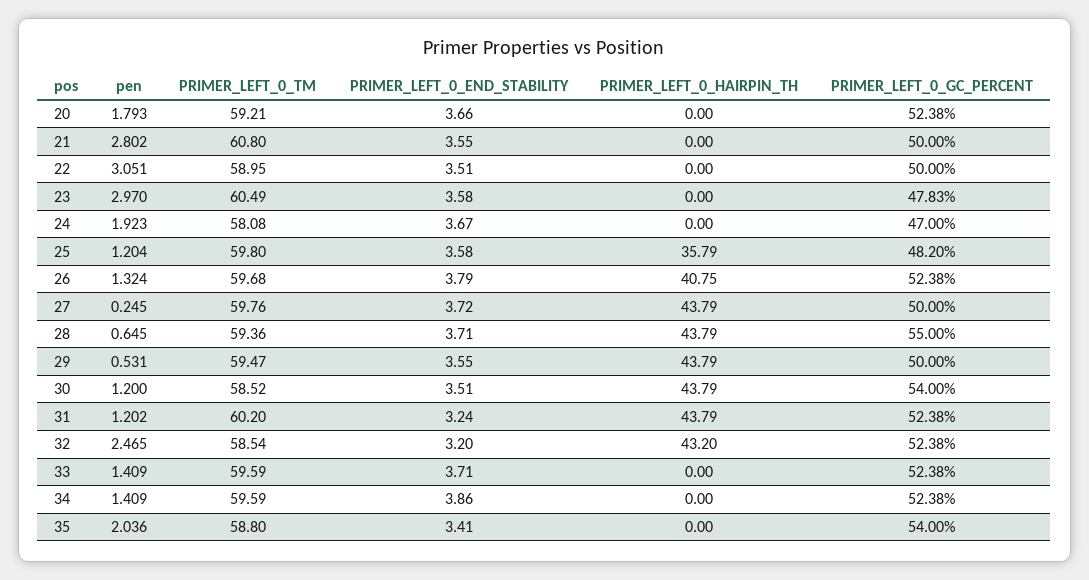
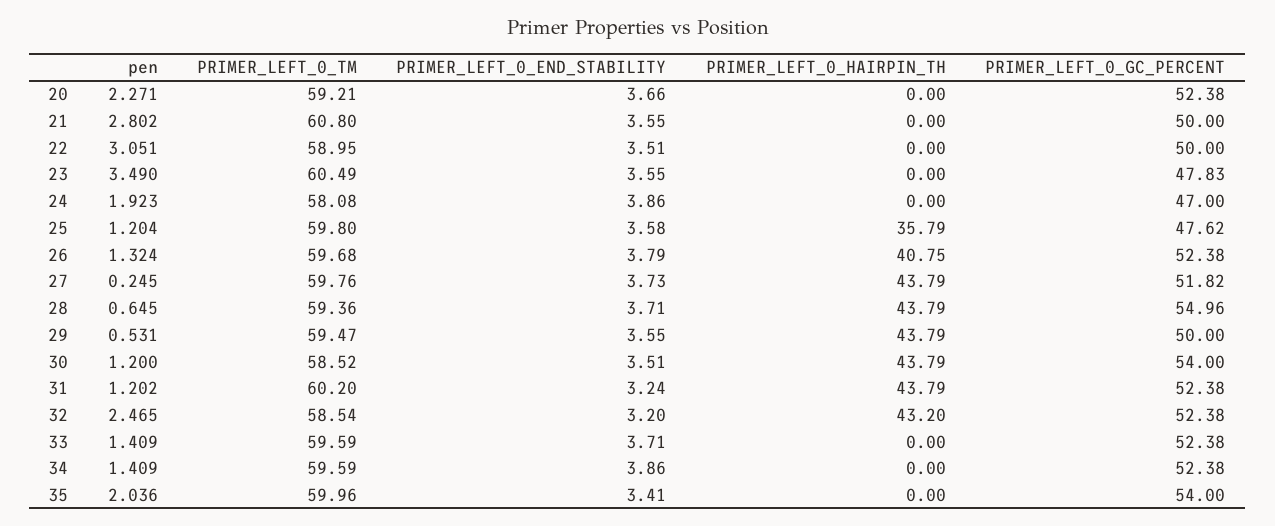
  {
    "pen": {
-     "20": 1.793,
+     "20": 2.271,
      "21": 2.802,
      "22": 3.051,
-     "23": 2.97,
+     "23": 3.49,
      "24": 1.923,
      "25": 1.204,
      "26": 1.324,
      "27": 0.245,
      "28": 0.645,
      "29": 0.531,
      "30": 1.2,
      "31": 1.202,
      "32": 2.465,
      "33": 1.409,
      "34": 1.409,
      "35": 2.036
    },
    "PRIMER_LEFT_0_TM": {
      "20": 59.21,
      "21": 60.8,
      "22": 58.95,
      "23": 60.49,
      "24": 58.08,
      "25": 59.8,
      "26": 59.68,
      "27": 59.76,
      "28": 59.36,
      "29": 59.47,
      "30": 58.52,
      "31": 60.2,
      "32": 58.54,
      "33": 59.59,
      "34": 59.59,
-     "35": 58.8
+     "35": 59.96
    },
    "PRIMER_LEFT_0_END_STABILITY": {
      "20": 3.66,
      "21": 3.55,
      "22": 3.51,
-     "23": 3.58,
+     "23": 3.55,
-     "24": 3.67,
+     "24": 3.86,
      "25": 3.58,
      "26": 3.79,
-     "27": 3.72,
+     "27": 3.73,
      "28": 3.71,
      "29": 3.55,
      "30": 3.51,
      "31": 3.24,
      "32": 3.2,
      "33": 3.71,
      "34": 3.86,
      "35": 3.41
    },
    "PRIMER_LEFT_0_HAIRPIN_TH": {
      "20": 0,
      "21": 0,
      "22": 0,
      "23": 0,
      "24": 0,
      "25": 35.79,
      "26": 40.75,
      "27": 43.79,
      "28": 43.79,
      "29": 43.79,
      "30": 43.79,
      "31": 43.79,
      "32": 43.2,
      "33": 0,
      "34": 0,
      "35": 0
    },
    "PRIMER_LEFT_0_GC_PERCENT": {
      "20": 52.38,
      "21": 50,
      "22": 50,
      "23": 47.83,
      "24": 47,
-     "25": 48.2,
+     "25": 47.62,
      "26": 52.38,
-     "27": 50,
+     "27": 51.82,
-     "28": 55,
+     "28": 54.96,
      "29": 50,
      "30": 54,
      "31": 52.38,
      "32": 52.38,
      "33": 52.38,
      "34": 52.38,
      "35": 54
    }
  }

